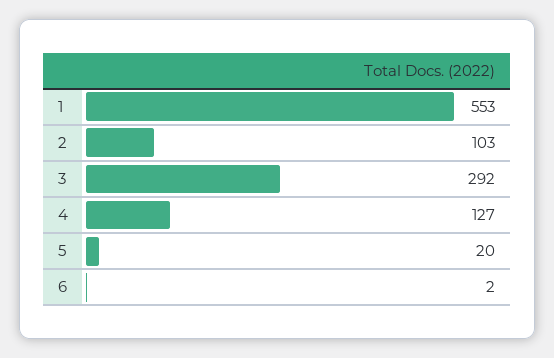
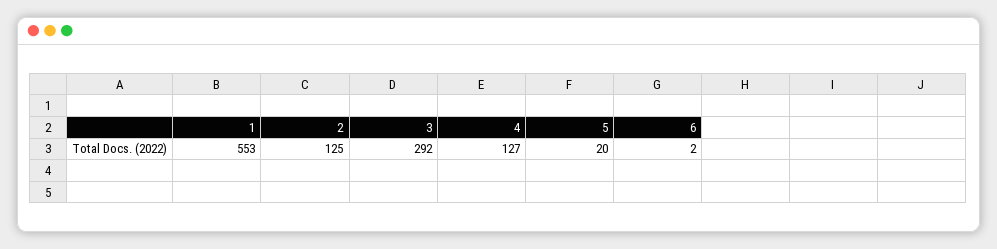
  {
    "1": 553,
-   "2": 103,
+   "2": 125,
    "3": 292,
    "4": 127,
    "5": 20,
    "6": 2
  }

